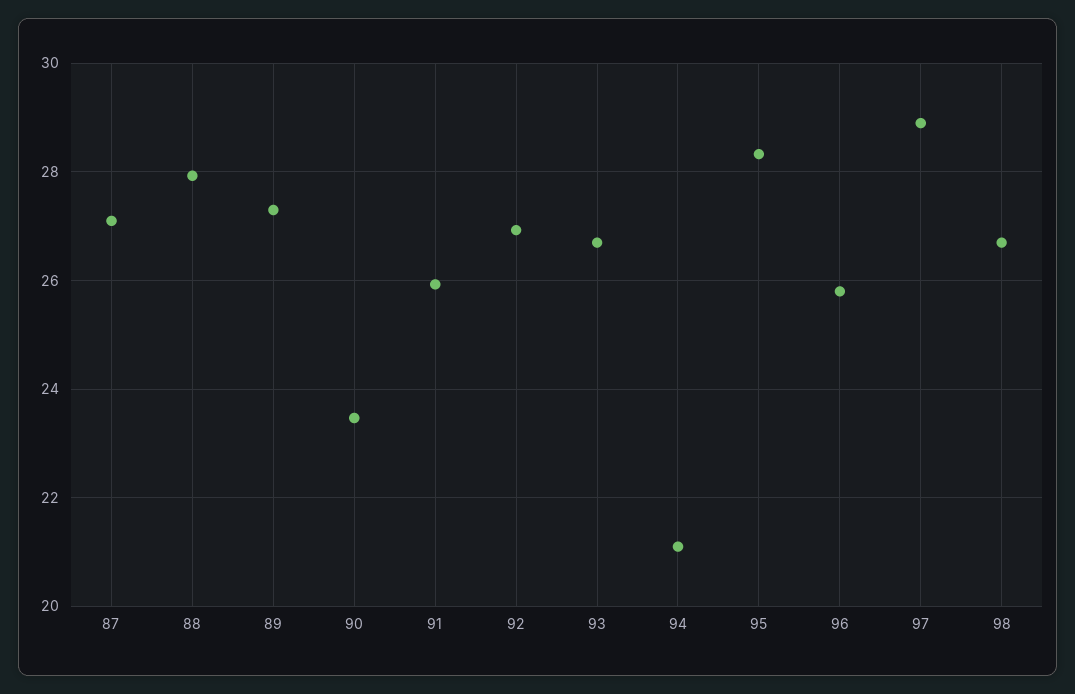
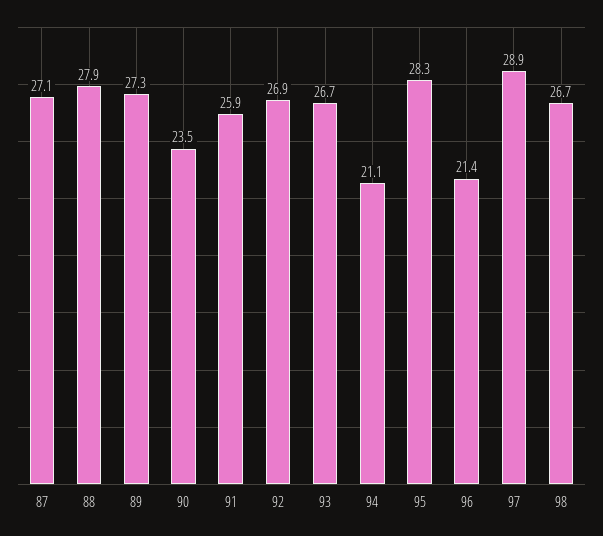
  {
    "87": 27.1,
    "88": 27.9,
    "89": 27.3,
    "90": 23.5,
    "91": 25.9,
    "92": 26.9,
    "93": 26.7,
    "94": 21.1,
    "95": 28.3,
-   "96": 25.8,
+   "96": 21.4,
    "97": 28.9,
    "98": 26.7
  }

